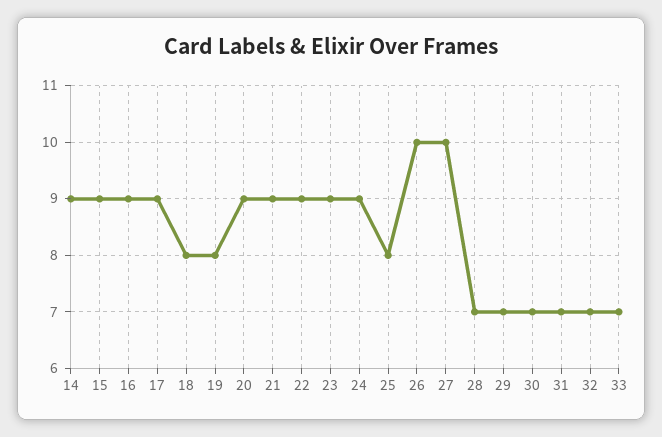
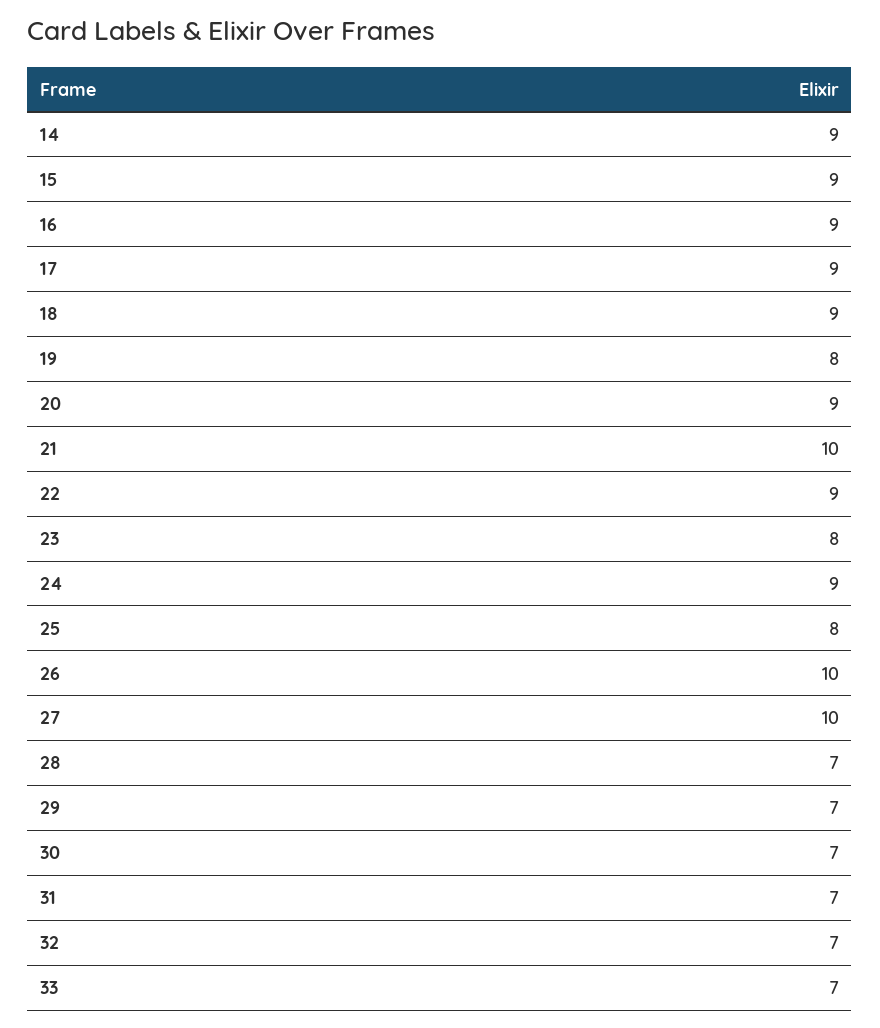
  {
    "14": 9,
    "15": 9,
    "16": 9,
    "17": 9,
-   "18": 8,
+   "18": 9,
    "19": 8,
    "20": 9,
-   "21": 9,
+   "21": 10,
    "22": 9,
-   "23": 9,
+   "23": 8,
    "24": 9,
    "25": 8,
    "26": 10,
    "27": 10,
    "28": 7,
    "29": 7,
    "30": 7,
    "31": 7,
    "32": 7,
    "33": 7
  }

